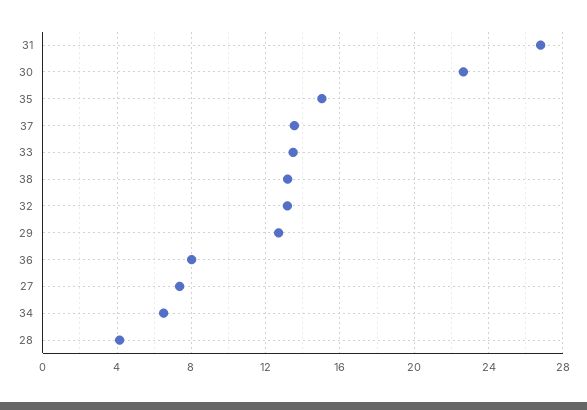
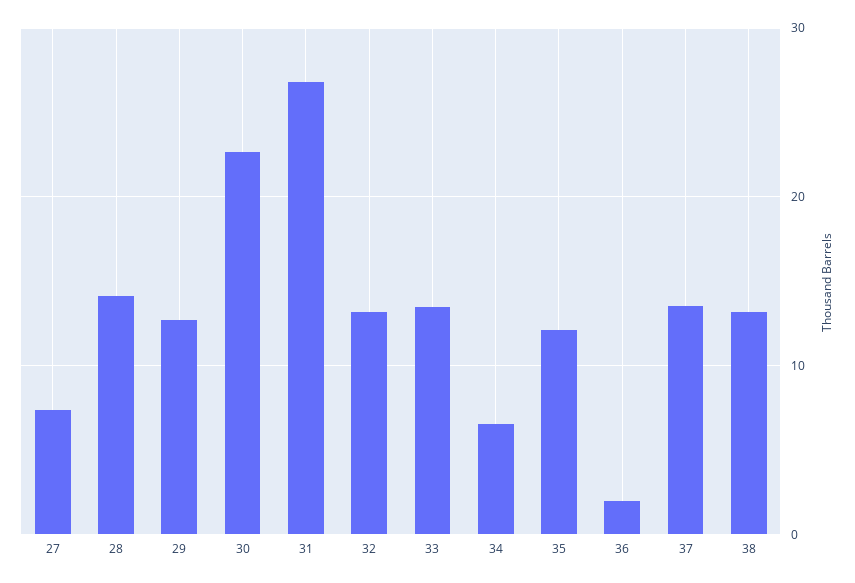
  {
    "31": 27,
    "30": 22.5,
-   "35": 15,
+   "35": 12,
    "37": 13.5,
    "33": 13.5,
    "38": 13,
    "32": 13,
    "29": 12.5,
-   "36": 8,
+   "36": 2,
    "27": 7.5,
    "34": 6.5,
-   "28": 4
+   "28": 14
  }

